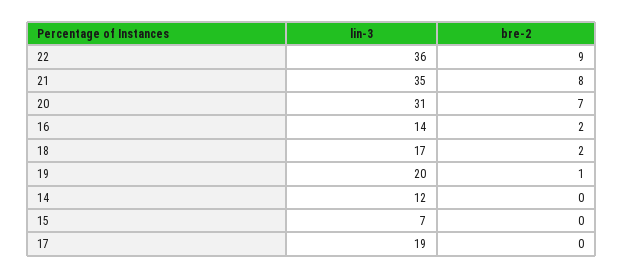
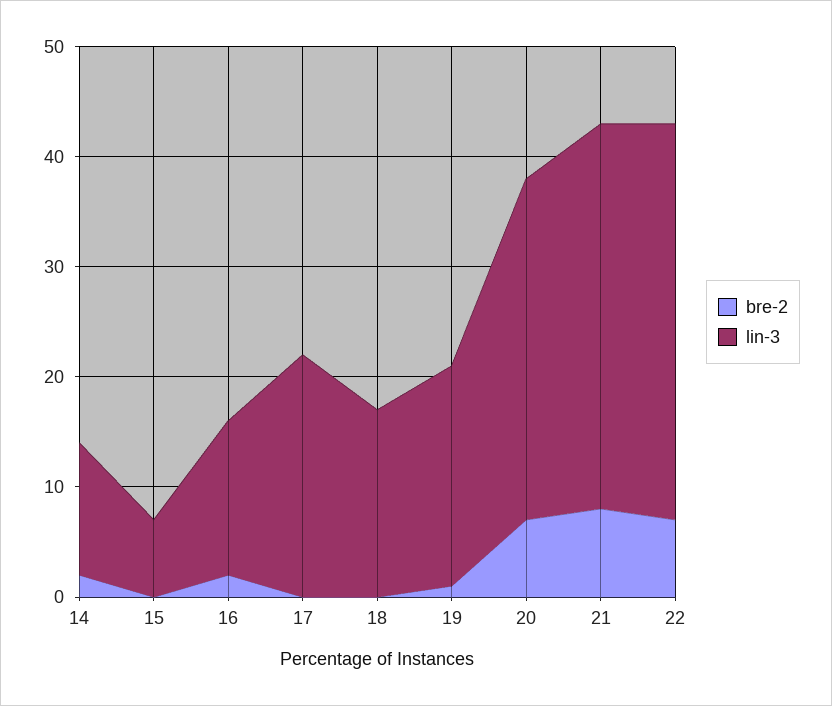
  {
    "lin-3": {
      "22": 36,
      "21": 35,
      "20": 31,
      "16": 14,
      "18": 17,
      "19": 20,
      "14": 12,
      "15": 7,
-     "17": 19
+     "17": 22
    },
    "bre-2": {
-     "22": 9,
+     "22": 7,
      "21": 8,
      "20": 7,
      "16": 2,
-     "18": 2,
+     "18": 0,
      "19": 1,
-     "14": 0,
+     "14": 2,
      "15": 0,
      "17": 0
    }
  }

